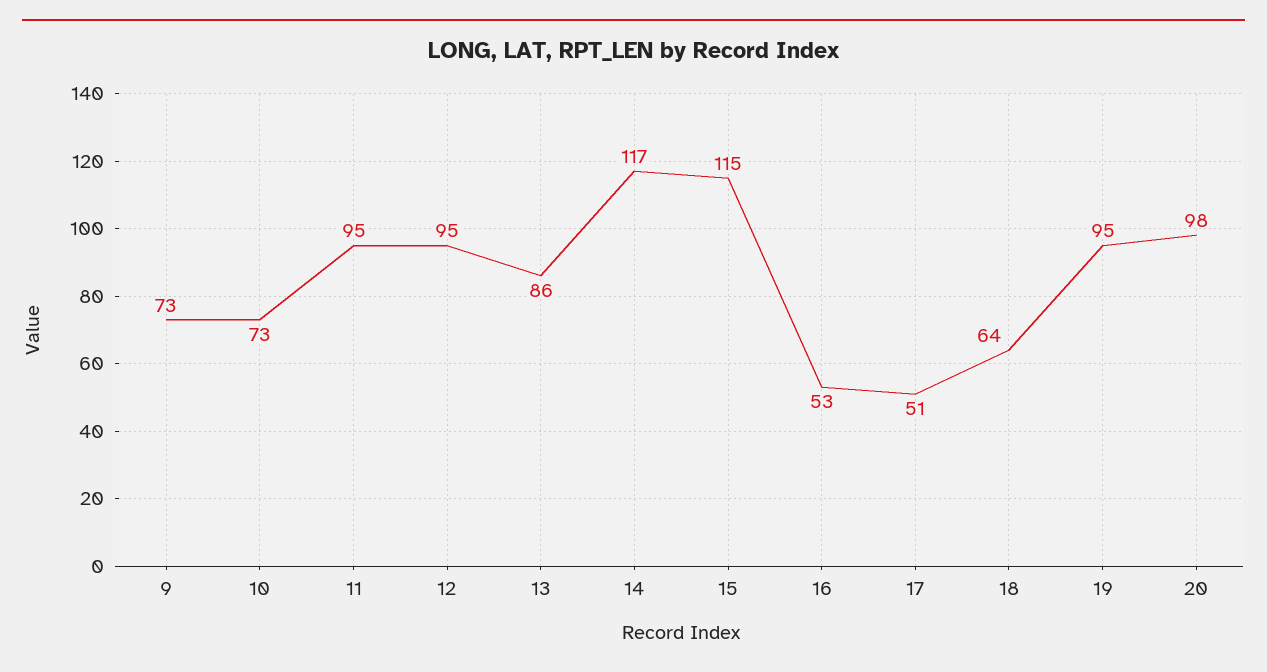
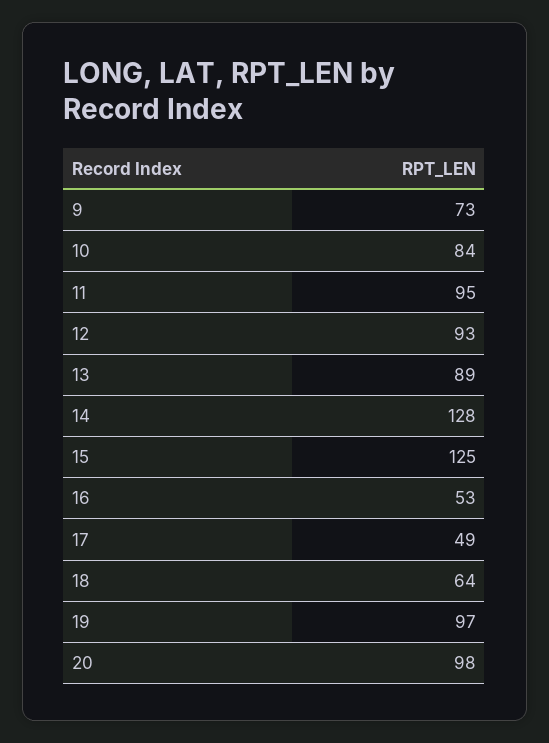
  {
    "9": 73,
-   "10": 73,
+   "10": 84,
    "11": 95,
-   "12": 95,
+   "12": 93,
-   "13": 86,
+   "13": 89,
-   "14": 117,
+   "14": 128,
-   "15": 115,
+   "15": 125,
    "16": 53,
-   "17": 51,
+   "17": 49,
    "18": 64,
-   "19": 95,
+   "19": 97,
    "20": 98
  }

